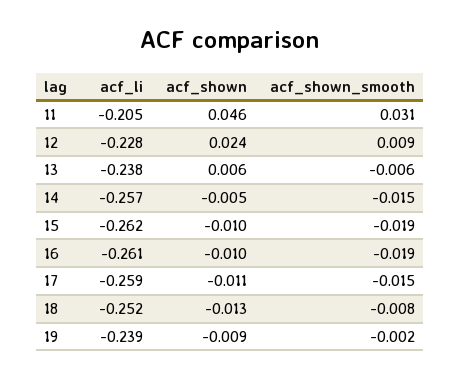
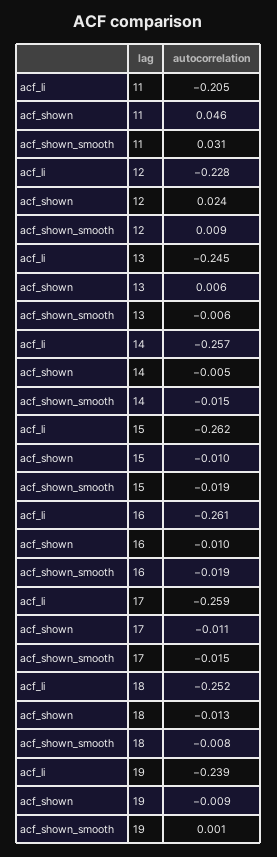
  {
    "acf_li": {
      "11": -0.205,
      "12": -0.228,
-     "13": -0.238,
+     "13": -0.245,
      "14": -0.257,
      "15": -0.262,
      "16": -0.261,
      "17": -0.259,
      "18": -0.252,
      "19": -0.239
    },
    "acf_shown": {
      "11": 0.046,
      "12": 0.024,
      "13": 0.006,
      "14": -0.005,
      "15": -0.01,
      "16": -0.01,
      "17": -0.011,
      "18": -0.013,
      "19": -0.009
    },
    "acf_shown_smooth": {
      "11": 0.031,
      "12": 0.009,
      "13": -0.006,
      "14": -0.015,
      "15": -0.019,
      "16": -0.019,
      "17": -0.015,
      "18": -0.008,
-     "19": -0.002
+     "19": 0.001
    }
  }

